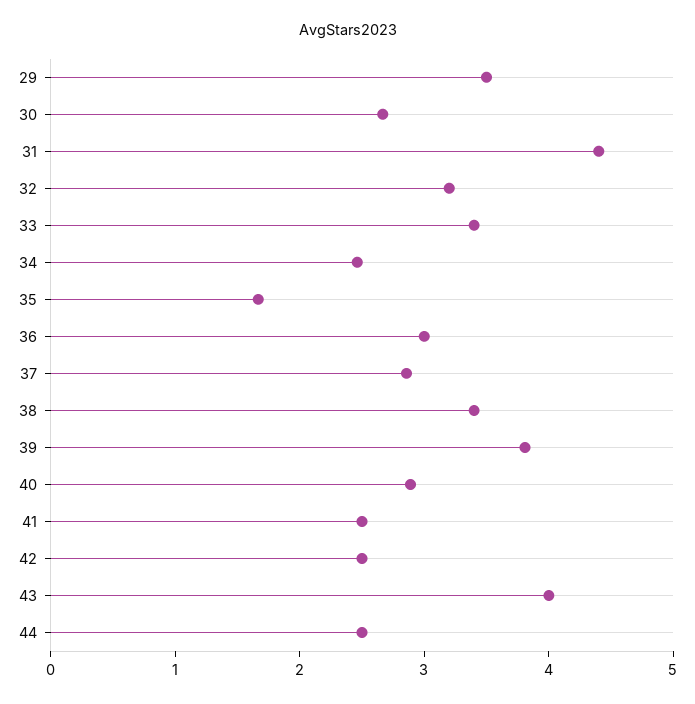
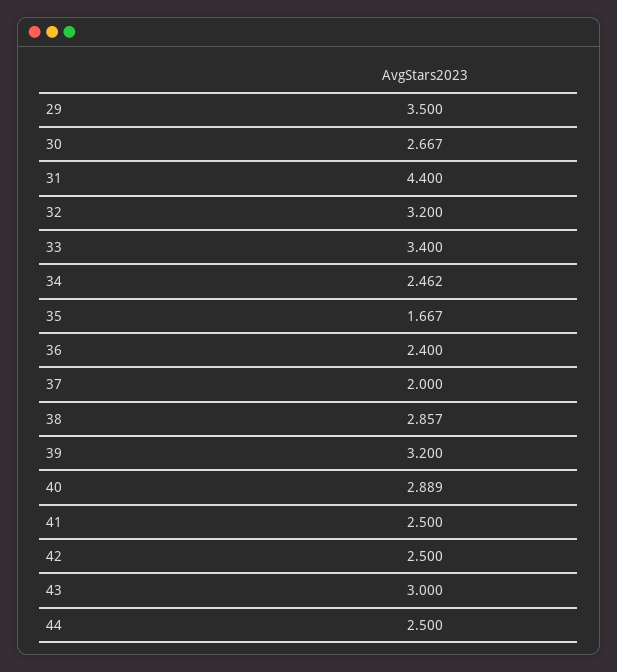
  {
    "29": 3.5,
    "30": 2.667,
    "31": 4.4,
    "32": 3.2,
    "33": 3.4,
    "34": 2.462,
    "35": 1.667,
-   "36": 3,
+   "36": 2.4,
-   "37": 2.8,
+   "37": 2,
-   "38": 3.4,
+   "38": 2.857,
-   "39": 3.8,
+   "39": 3.2,
    "40": 2.889,
    "41": 2.5,
    "42": 2.5,
-   "43": 4,
+   "43": 3,
    "44": 2.5
  }

